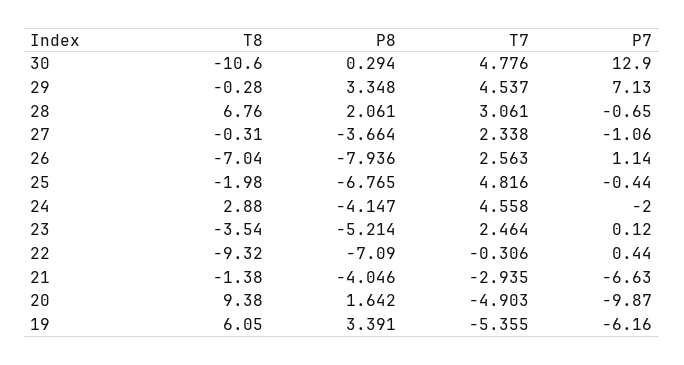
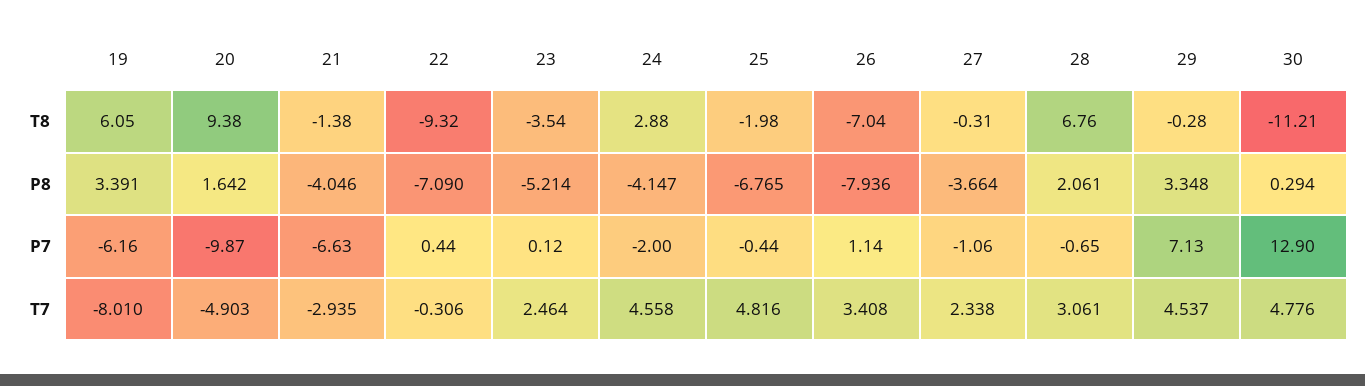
  {
    "T8": {
-     "30": -10.6,
+     "30": -11.21,
      "29": -0.28,
      "28": 6.76,
      "27": -0.31,
      "26": -7.04,
      "25": -1.98,
      "24": 2.88,
      "23": -3.54,
      "22": -9.32,
      "21": -1.38,
      "20": 9.38,
      "19": 6.05
    },
    "P8": {
      "30": 0.294,
      "29": 3.348,
      "28": 2.061,
      "27": -3.664,
      "26": -7.936,
      "25": -6.765,
      "24": -4.147,
      "23": -5.214,
      "22": -7.09,
      "21": -4.046,
      "20": 1.642,
      "19": 3.391
    },
    "T7": {
      "30": 4.776,
      "29": 4.537,
      "28": 3.061,
      "27": 2.338,
-     "26": 2.563,
+     "26": 3.408,
      "25": 4.816,
      "24": 4.558,
      "23": 2.464,
      "22": -0.306,
      "21": -2.935,
      "20": -4.903,
-     "19": -5.355
+     "19": -8.01
    },
    "P7": {
      "30": 12.9,
      "29": 7.13,
      "28": -0.65,
      "27": -1.06,
      "26": 1.14,
      "25": -0.44,
      "24": -2,
      "23": 0.12,
      "22": 0.44,
      "21": -6.63,
      "20": -9.87,
      "19": -6.16
    }
  }

